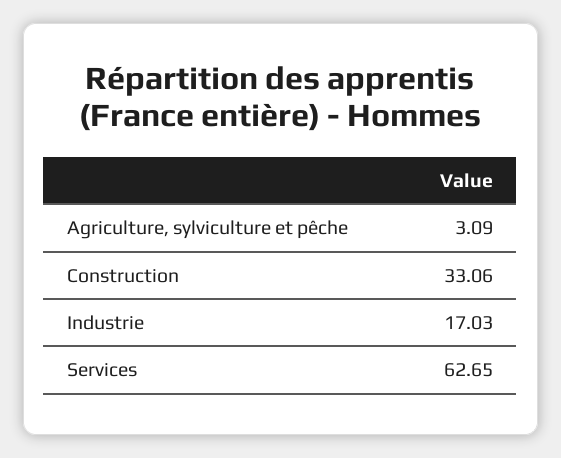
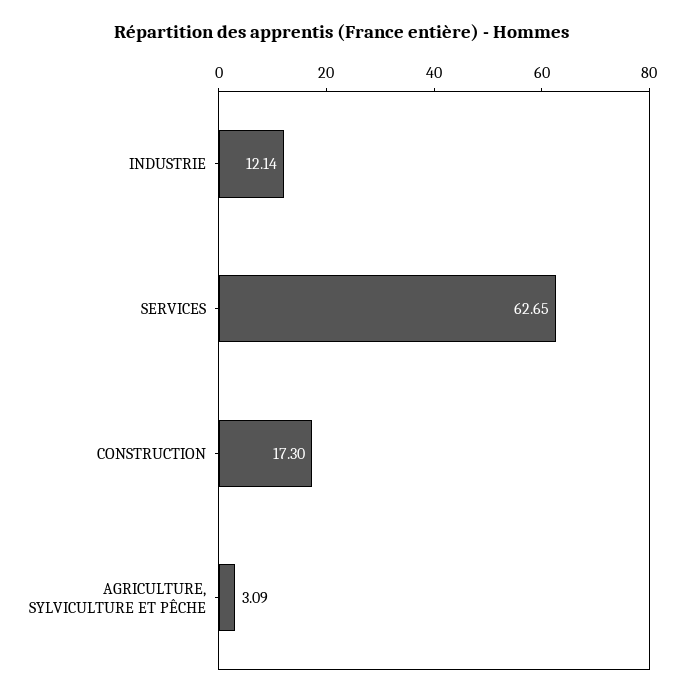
  {
    "Agriculture, sylviculture et pêche": 3.09,
-   "Construction": 33.06,
+   "Construction": 17.3,
-   "Industrie": 17.03,
+   "Industrie": 12.14,
    "Services": 62.65
  }

